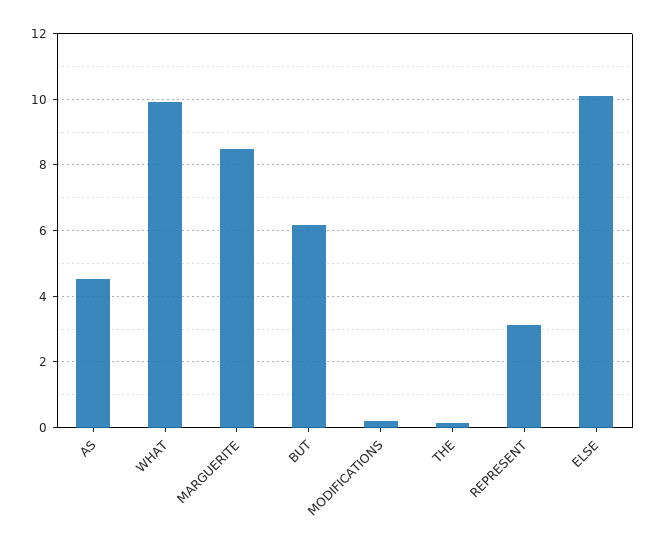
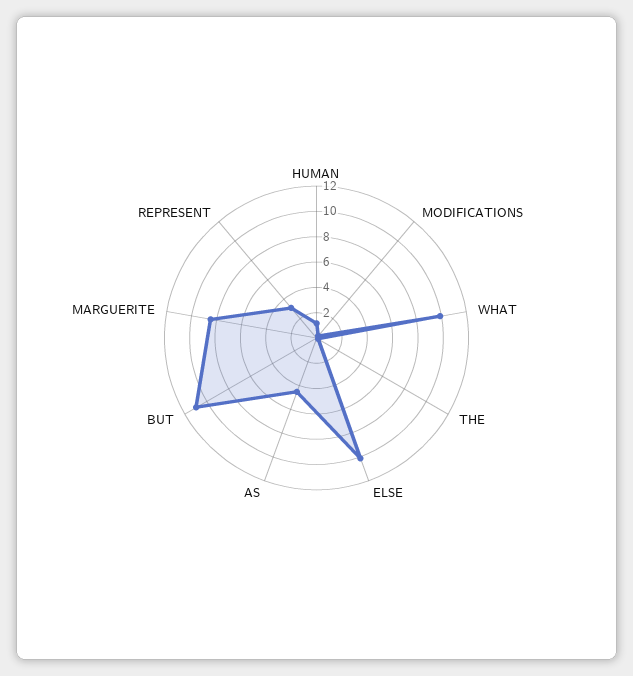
  {
    "AS": 4.6,
    "WHAT": 10,
    "MARGUERITE": 8.4,
-   "BUT": 6.2,
+   "BUT": 11,
    "MODIFICATIONS": 0.2,
    "THE": 0.2,
    "REPRESENT": 3.2,
-   "ELSE": 10.2
+   "ELSE": 10.2,
+   "HUMAN": 1
  }

